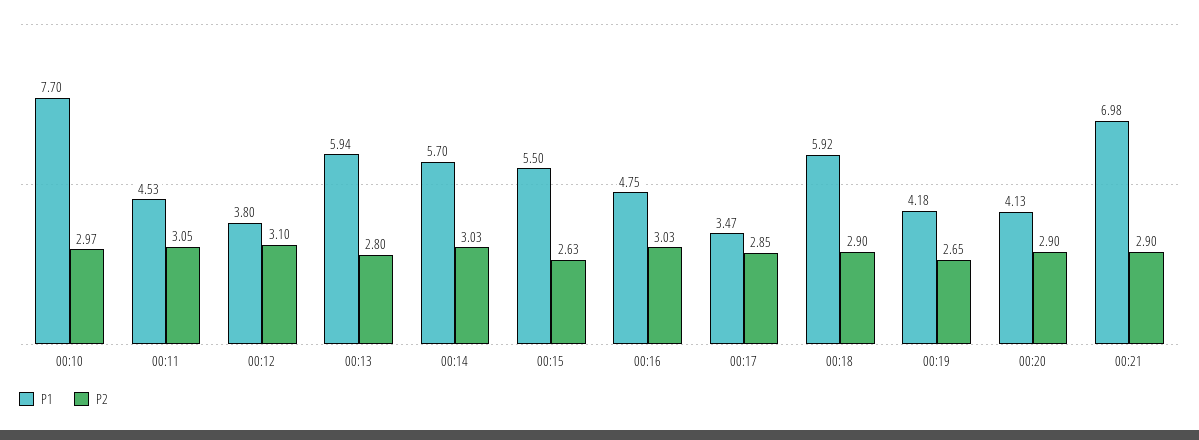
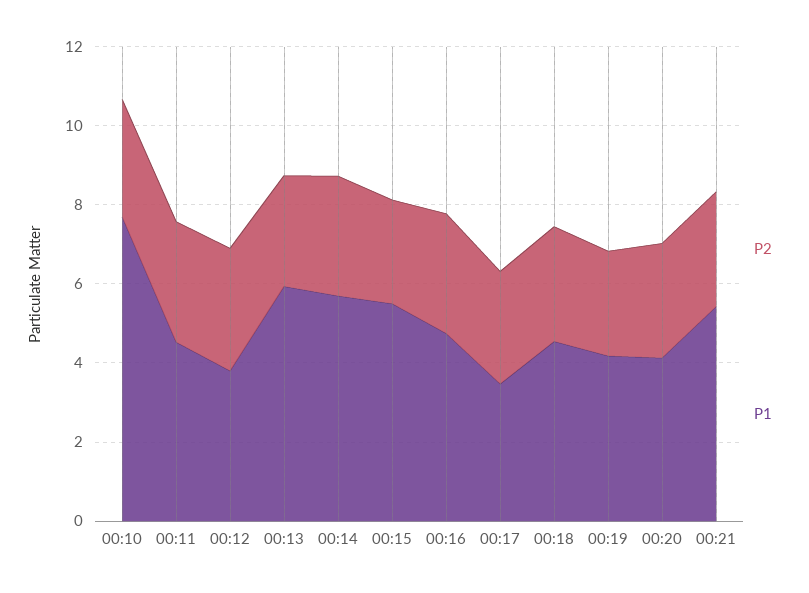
  {
    "P1": {
      "00:10": 7.7,
      "00:11": 4.53,
      "00:12": 3.8,
      "00:13": 5.94,
      "00:14": 5.7,
      "00:15": 5.5,
      "00:16": 4.75,
      "00:17": 3.47,
-     "00:18": 5.92,
+     "00:18": 4.5,
      "00:19": 4.18,
      "00:20": 4.13,
-     "00:21": 6.98
+     "00:21": 5.5
    },
    "P2": {
      "00:10": 2.97,
      "00:11": 3.05,
      "00:12": 3.1,
      "00:13": 2.8,
      "00:14": 3.03,
      "00:15": 2.63,
      "00:16": 3.03,
      "00:17": 2.85,
      "00:18": 2.9,
      "00:19": 2.65,
      "00:20": 2.9,
      "00:21": 2.9
    }
  }

